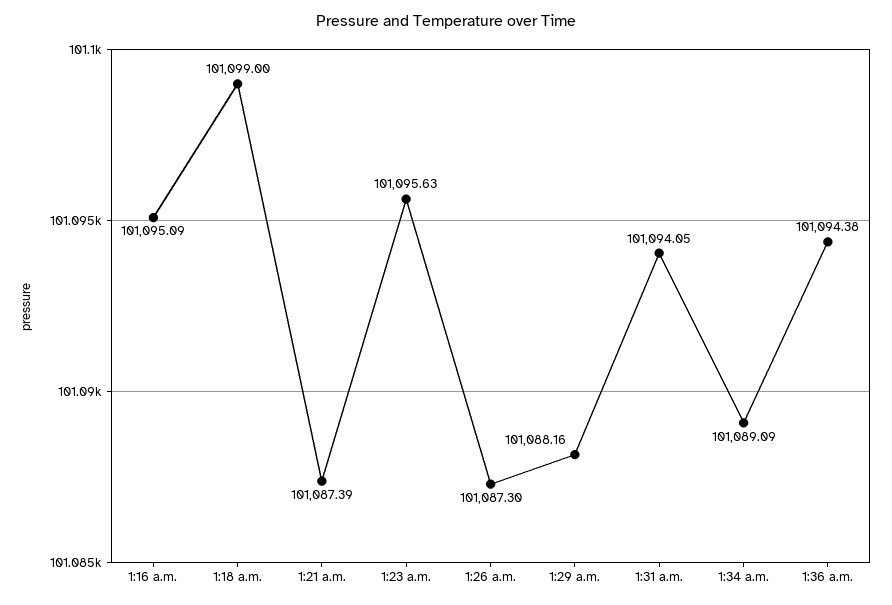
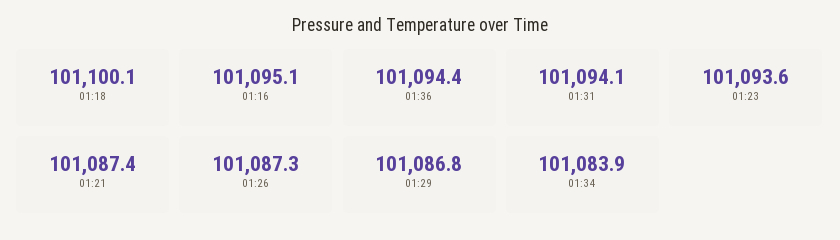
  {
    "1:16 a.m.": 101095.09,
-   "1:18 a.m.": 101099,
+   "1:18 a.m.": 101100.1,
    "1:21 a.m.": 101087.39,
-   "1:23 a.m.": 101095.63,
+   "1:23 a.m.": 101093.6,
    "1:26 a.m.": 101087.3,
-   "1:29 a.m.": 101088.16,
+   "1:29 a.m.": 101086.8,
    "1:31 a.m.": 101094.05,
-   "1:34 a.m.": 101089.09,
+   "1:34 a.m.": 101083.9,
    "1:36 a.m.": 101094.38
  }

